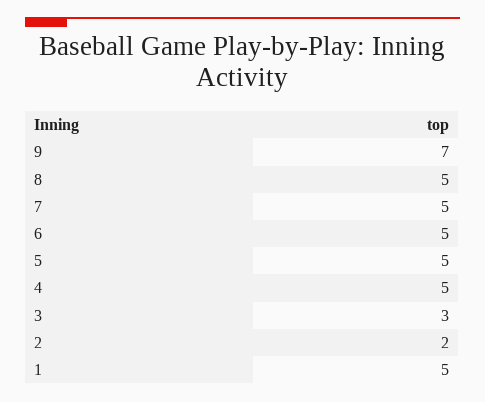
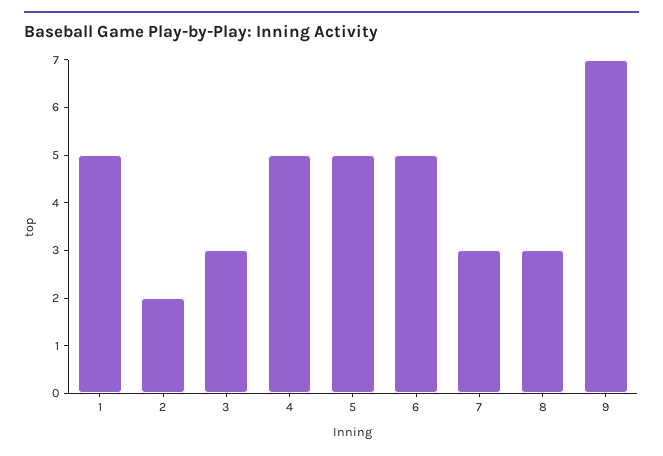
  {
    "9": 7,
-   "8": 5,
+   "8": 3,
-   "7": 5,
+   "7": 3,
    "6": 5,
    "5": 5,
    "4": 5,
    "3": 3,
    "2": 2,
    "1": 5
  }

